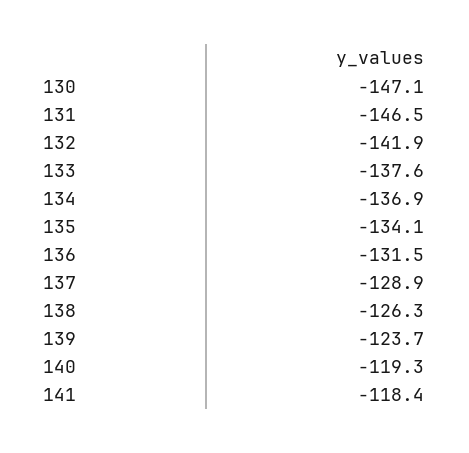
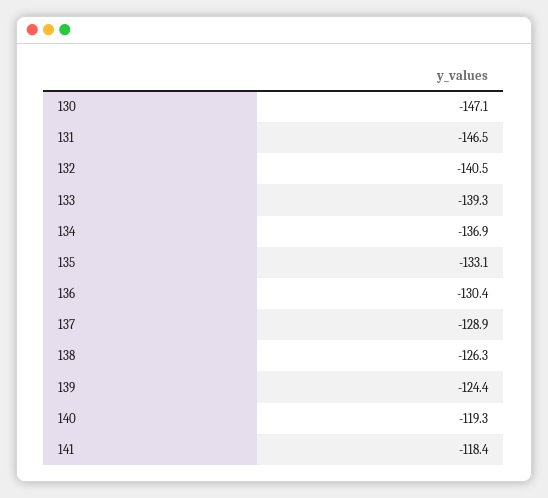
  {
    "130": -147.1,
    "131": -146.5,
-   "132": -141.9,
+   "132": -140.5,
-   "133": -137.6,
+   "133": -139.3,
    "134": -136.9,
-   "135": -134.1,
+   "135": -133.1,
-   "136": -131.5,
+   "136": -130.4,
    "137": -128.9,
    "138": -126.3,
-   "139": -123.7,
+   "139": -124.4,
    "140": -119.3,
    "141": -118.4
  }

